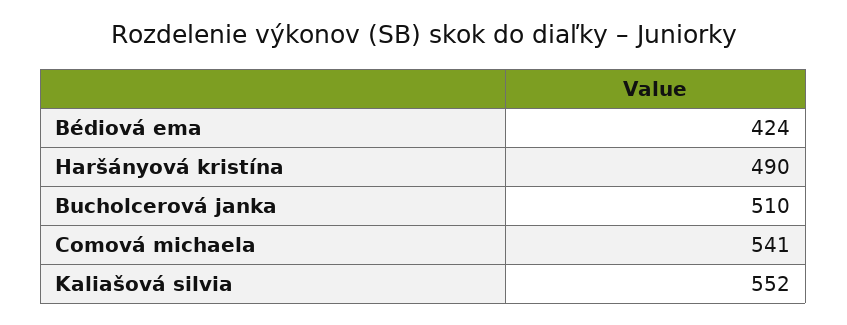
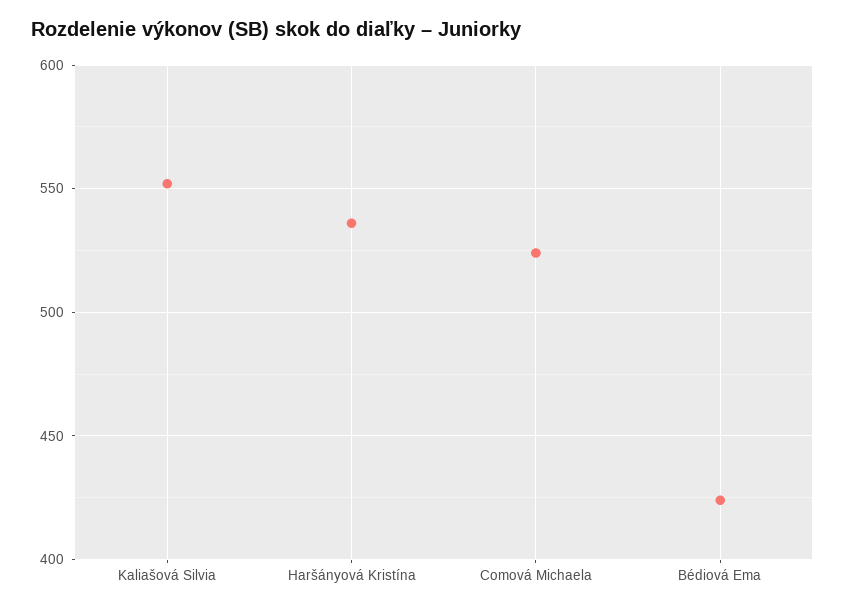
  {
    "Bédiová ema": 424,
-   "Haršányová kristína": 490,
+   "Haršányová kristína": 535,
-   "Bucholcerová janka": 510,
-   "Comová michaela": 541,
+   "Comová michaela": 525,
    "Kaliašová silvia": 552
  }

